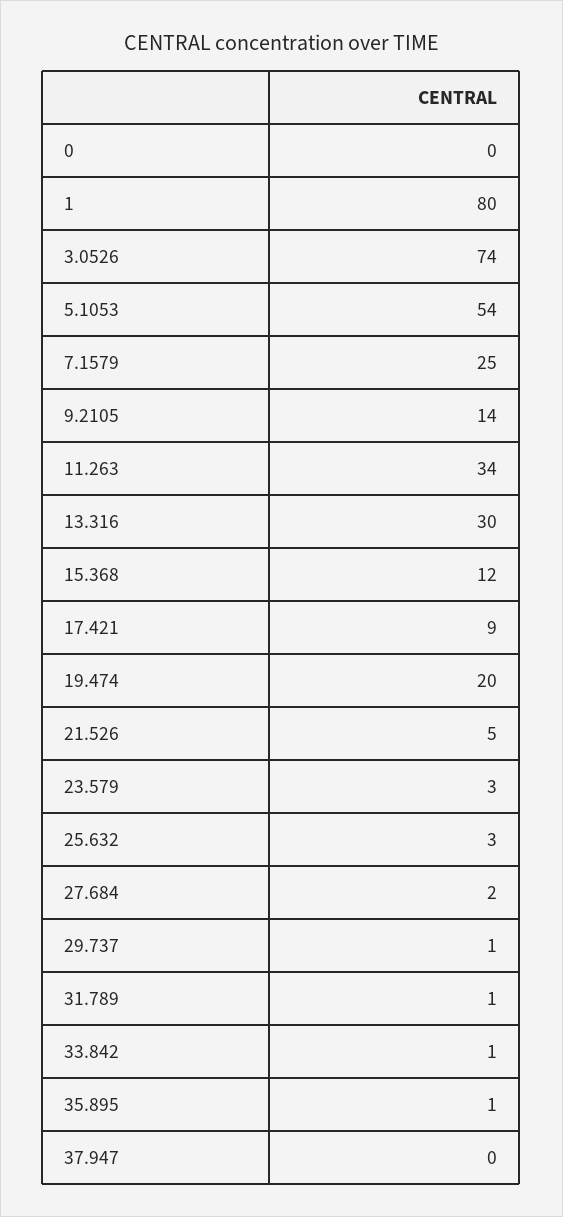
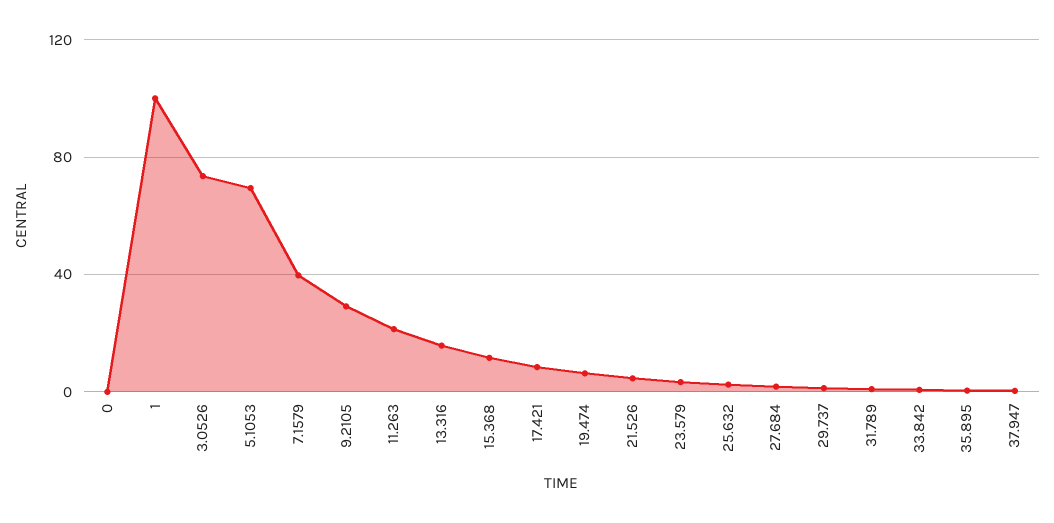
  {
    "0": 0,
-   "1": 80,
+   "1": 100,
    "3.0526": 74,
-   "5.1053": 54,
+   "5.1053": 70,
-   "7.1579": 25,
+   "7.1579": 40,
-   "9.2105": 14,
+   "9.2105": 30,
-   "11.263": 34,
+   "11.263": 20,
-   "13.316": 30,
+   "13.316": 15,
    "15.368": 12,
    "17.421": 9,
-   "19.474": 20,
+   "19.474": 5,
    "21.526": 5,
    "23.579": 3,
    "25.632": 3,
    "27.684": 2,
    "29.737": 1,
    "31.789": 1,
    "33.842": 1,
    "35.895": 1,
    "37.947": 0
  }

